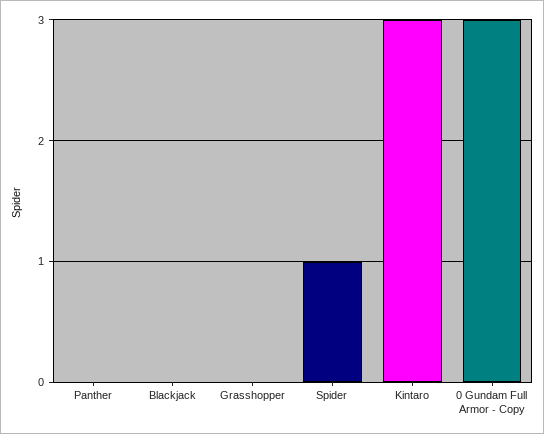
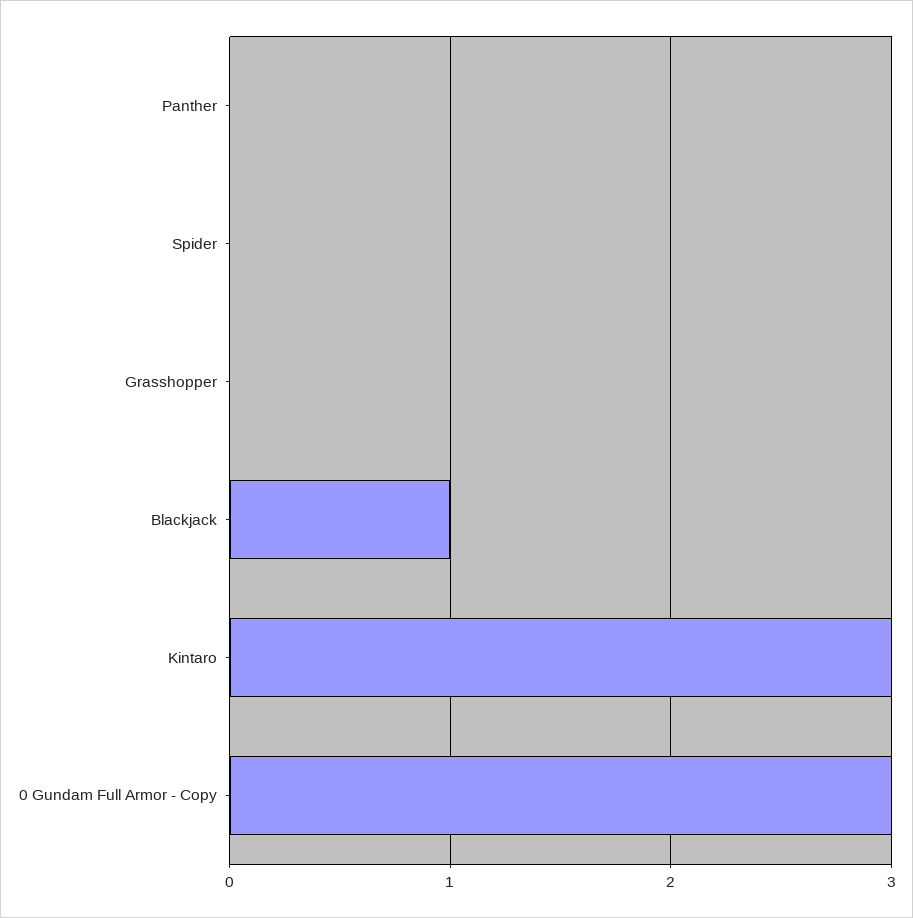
  {
    "Panther": 0,
-   "Blackjack": 0,
+   "Blackjack": 1,
    "Grasshopper": 0,
-   "Spider": 1,
+   "Spider": 0,
    "Kintaro": 3,
    "0 Gundam Full Armor - Copy": 3
  }

